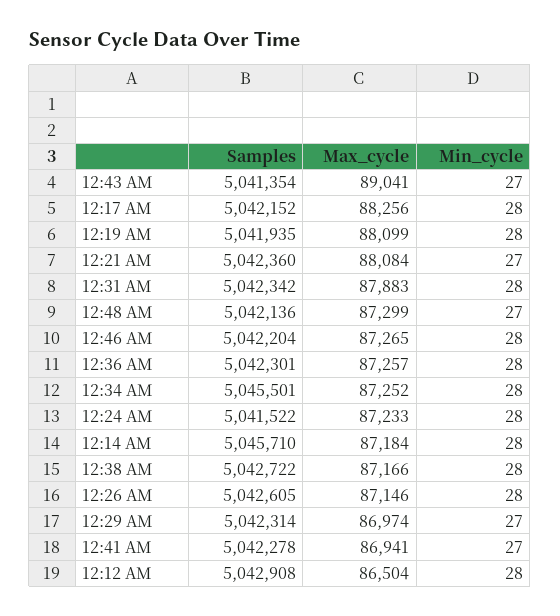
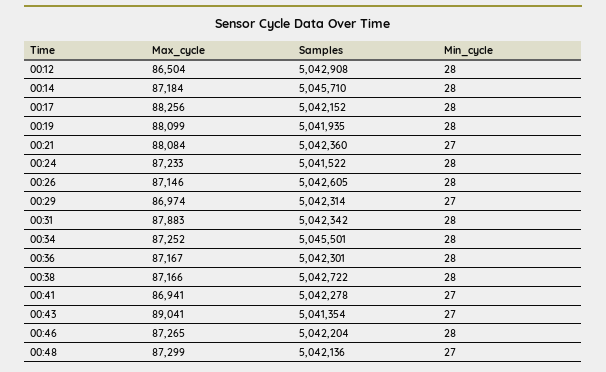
  {
    "Samples": {
      "12:43 AM": 5041354,
      "12:17 AM": 5042152,
      "12:19 AM": 5041935,
      "12:21 AM": 5042360,
      "12:31 AM": 5042342,
      "12:48 AM": 5042136,
      "12:46 AM": 5042204,
      "12:36 AM": 5042301,
      "12:34 AM": 5045501,
      "12:24 AM": 5041522,
      "12:14 AM": 5045710,
      "12:38 AM": 5042722,
      "12:26 AM": 5042605,
      "12:29 AM": 5042314,
      "12:41 AM": 5042278,
      "12:12 AM": 5042908
    },
    "Max_cycle": {
      "12:43 AM": 89041,
      "12:17 AM": 88256,
      "12:19 AM": 88099,
      "12:21 AM": 88084,
      "12:31 AM": 87883,
      "12:48 AM": 87299,
      "12:46 AM": 87265,
-     "12:36 AM": 87257,
+     "12:36 AM": 87167,
      "12:34 AM": 87252,
      "12:24 AM": 87233,
      "12:14 AM": 87184,
      "12:38 AM": 87166,
      "12:26 AM": 87146,
      "12:29 AM": 86974,
      "12:41 AM": 86941,
      "12:12 AM": 86504
    },
    "Min_cycle": {
      "12:43 AM": 27,
      "12:17 AM": 28,
      "12:19 AM": 28,
      "12:21 AM": 27,
      "12:31 AM": 28,
      "12:48 AM": 27,
      "12:46 AM": 28,
      "12:36 AM": 28,
      "12:34 AM": 28,
      "12:24 AM": 28,
      "12:14 AM": 28,
      "12:38 AM": 28,
      "12:26 AM": 28,
      "12:29 AM": 27,
      "12:41 AM": 27,
      "12:12 AM": 28
    }
  }

